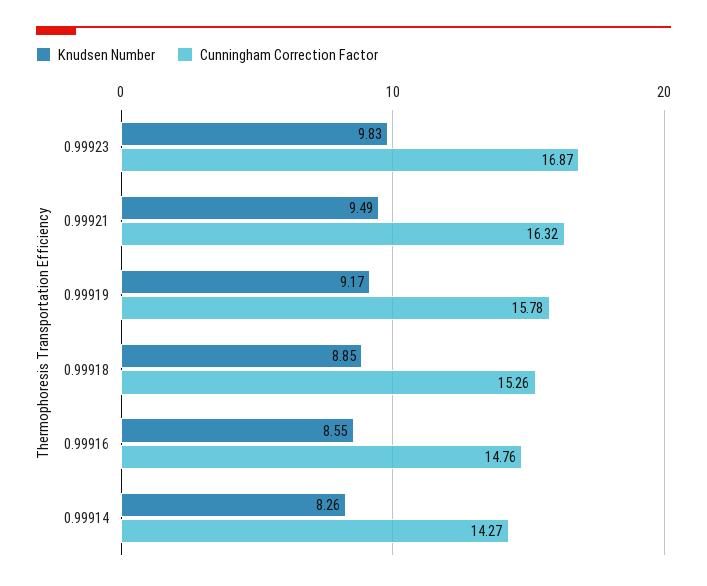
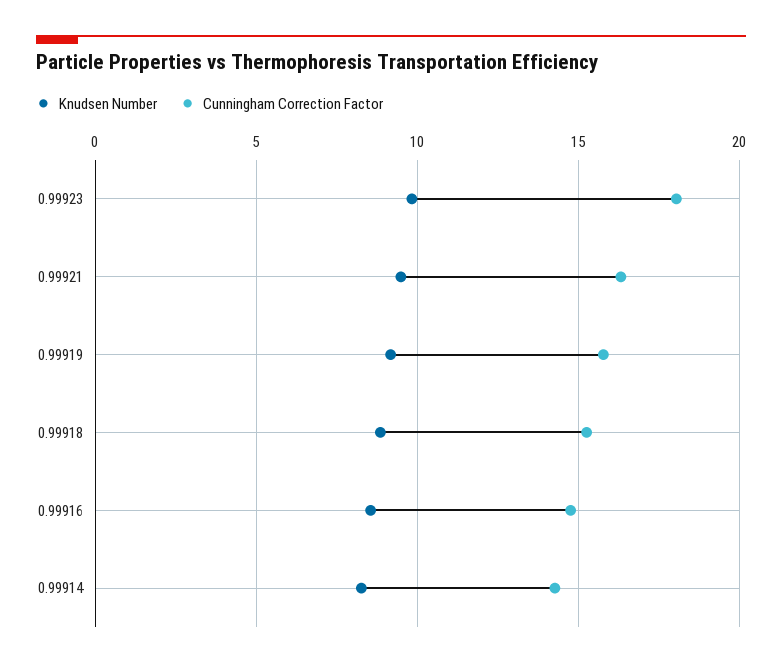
  {
    "Knudsen Number": {
      "0.99923": 9.83,
      "0.99921": 9.49,
      "0.99919": 9.17,
      "0.99918": 8.85,
      "0.99916": 8.55,
      "0.99914": 8.26
    },
    "Cunningham Correction Factor": {
-     "0.99923": 16.87,
+     "0.99923": 18,
      "0.99921": 16.32,
      "0.99919": 15.78,
      "0.99918": 15.26,
      "0.99916": 14.76,
      "0.99914": 14.27
    }
  }

